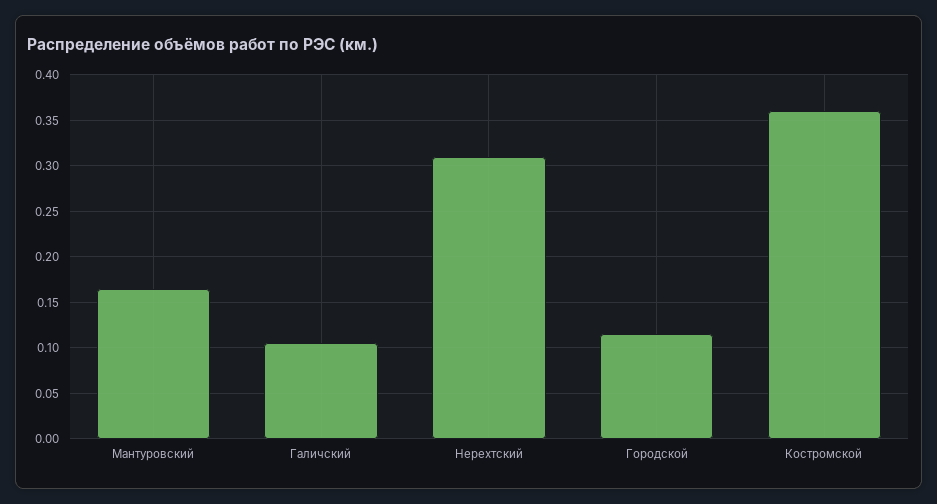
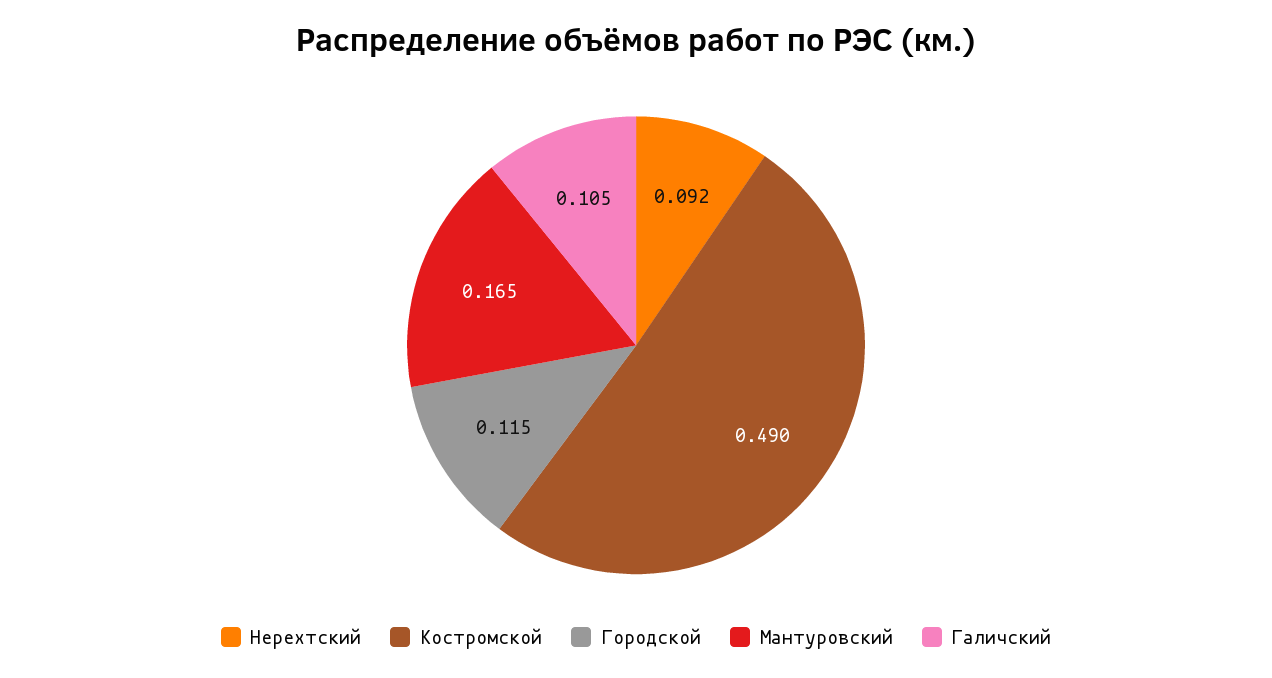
  {
    "Мантуровский": 0.165,
    "Галичский": 0.105,
-   "Нерехтский": 0.31,
+   "Нерехтский": 0.092,
    "Городской": 0.115,
-   "Костромской": 0.36
+   "Костромской": 0.49
  }

